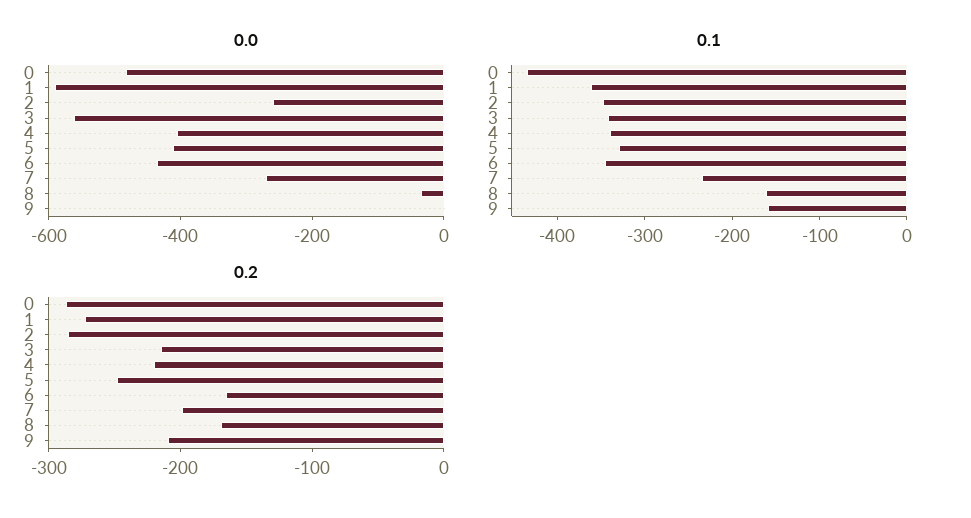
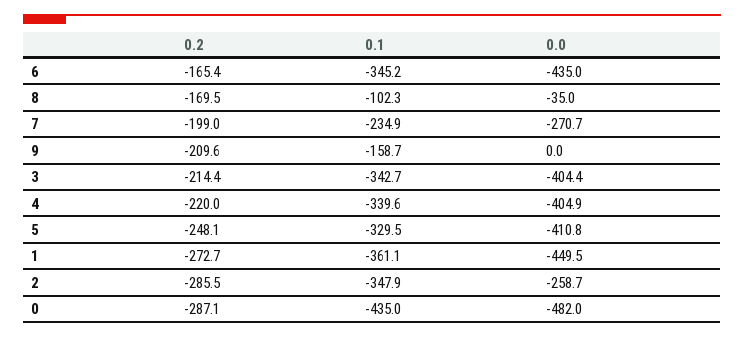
  {
    "0.0": {
      "0": -482,
-     "1": -600,
+     "1": -449.5,
      "2": -258.7,
-     "3": -550,
+     "3": -404.4,
      "4": -404.9,
      "5": -410.8,
      "6": -435,
      "7": -270.7,
      "8": -35,
      "9": 0
    },
    "0.1": {
      "0": -435,
      "1": -361.1,
      "2": -347.9,
      "3": -342.7,
      "4": -339.6,
      "5": -329.5,
      "6": -345.2,
      "7": -234.9,
-     "8": -160,
+     "8": -102.3,
      "9": -158.7
    },
    "0.2": {
      "0": -287.1,
      "1": -272.7,
      "2": -285.5,
      "3": -214.4,
      "4": -220,
      "5": -248.1,
      "6": -165.4,
      "7": -199,
      "8": -169.5,
      "9": -209.6
    }
  }

